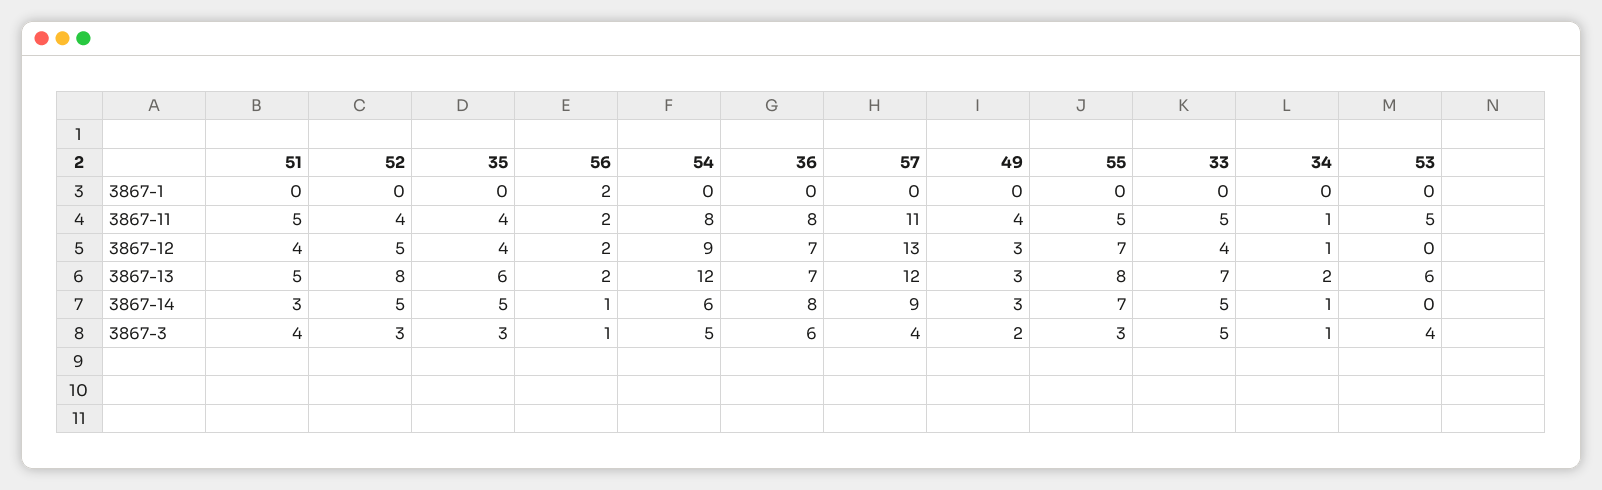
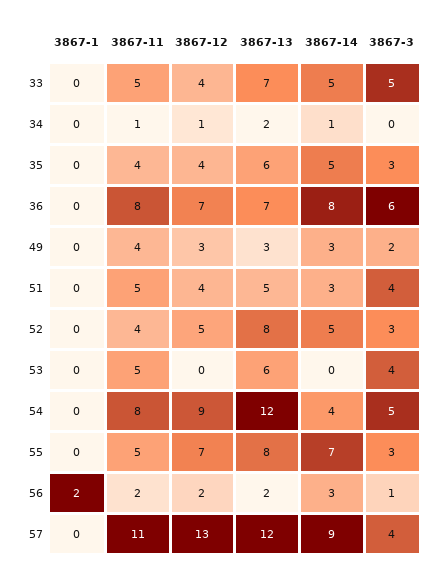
  {
    "51": {
      "3867-1": 0,
      "3867-11": 5,
      "3867-12": 4,
      "3867-13": 5,
      "3867-14": 3,
      "3867-3": 4
    },
    "52": {
      "3867-1": 0,
      "3867-11": 4,
      "3867-12": 5,
      "3867-13": 8,
      "3867-14": 5,
      "3867-3": 3
    },
    "35": {
      "3867-1": 0,
      "3867-11": 4,
      "3867-12": 4,
      "3867-13": 6,
      "3867-14": 5,
      "3867-3": 3
    },
    "56": {
      "3867-1": 2,
      "3867-11": 2,
      "3867-12": 2,
      "3867-13": 2,
-     "3867-14": 1,
+     "3867-14": 3,
      "3867-3": 1
    },
    "54": {
      "3867-1": 0,
      "3867-11": 8,
      "3867-12": 9,
      "3867-13": 12,
-     "3867-14": 6,
+     "3867-14": 4,
      "3867-3": 5
    },
    "36": {
      "3867-1": 0,
      "3867-11": 8,
      "3867-12": 7,
      "3867-13": 7,
      "3867-14": 8,
      "3867-3": 6
    },
    "57": {
      "3867-1": 0,
      "3867-11": 11,
      "3867-12": 13,
      "3867-13": 12,
      "3867-14": 9,
      "3867-3": 4
    },
    "49": {
      "3867-1": 0,
      "3867-11": 4,
      "3867-12": 3,
      "3867-13": 3,
      "3867-14": 3,
      "3867-3": 2
    },
    "55": {
      "3867-1": 0,
      "3867-11": 5,
      "3867-12": 7,
      "3867-13": 8,
      "3867-14": 7,
      "3867-3": 3
    },
    "33": {
      "3867-1": 0,
      "3867-11": 5,
      "3867-12": 4,
      "3867-13": 7,
      "3867-14": 5,
      "3867-3": 5
    },
    "34": {
      "3867-1": 0,
      "3867-11": 1,
      "3867-12": 1,
      "3867-13": 2,
      "3867-14": 1,
-     "3867-3": 1
+     "3867-3": 0
    },
    "53": {
      "3867-1": 0,
      "3867-11": 5,
      "3867-12": 0,
      "3867-13": 6,
      "3867-14": 0,
      "3867-3": 4
    }
  }

